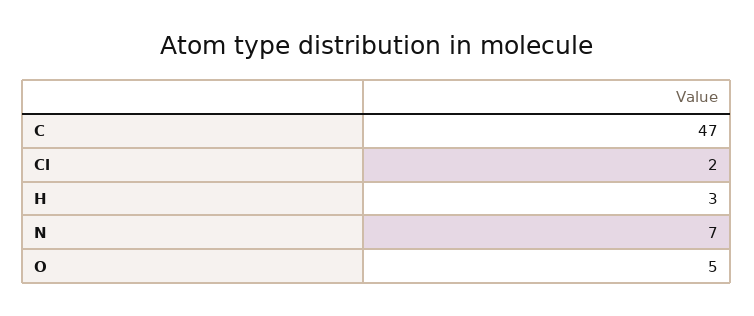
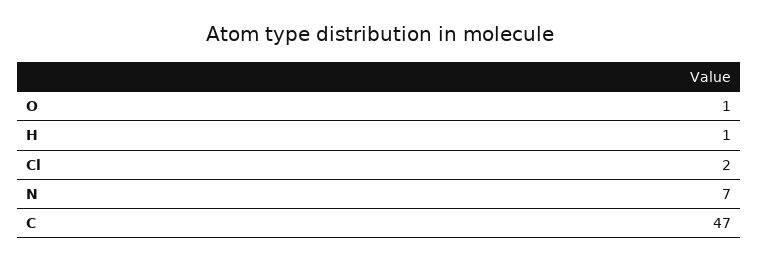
  {
    "C": 47,
    "Cl": 2,
-   "H": 3,
+   "H": 1,
    "N": 7,
-   "O": 5
+   "O": 1
  }

